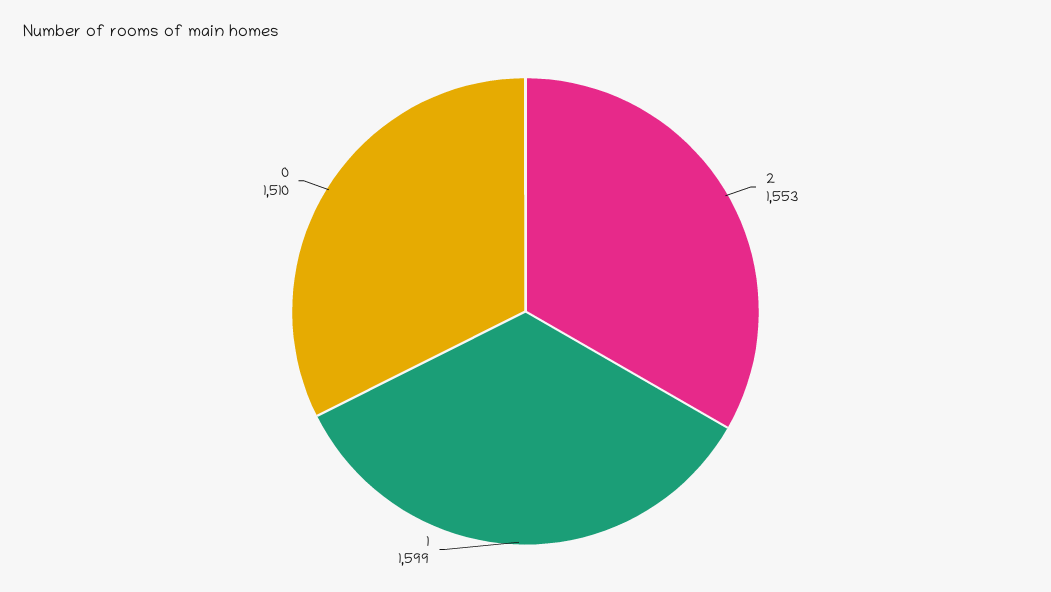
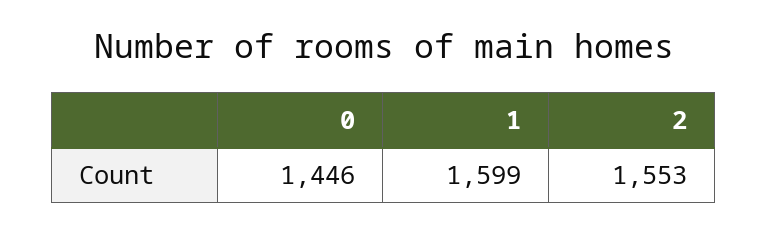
  {
    "2": 1553,
    "1": 1599,
-   "0": 1510
+   "0": 1446
  }

